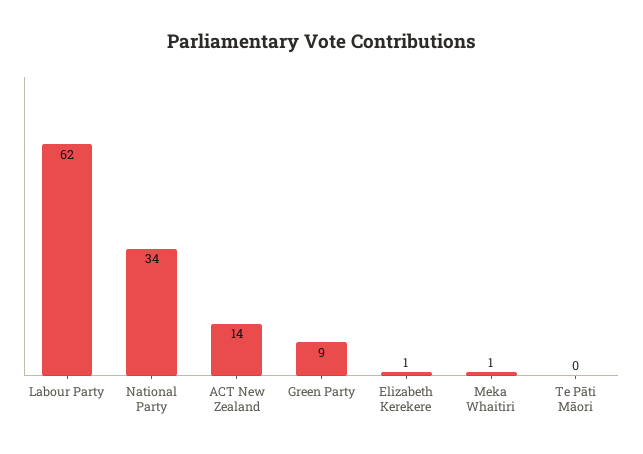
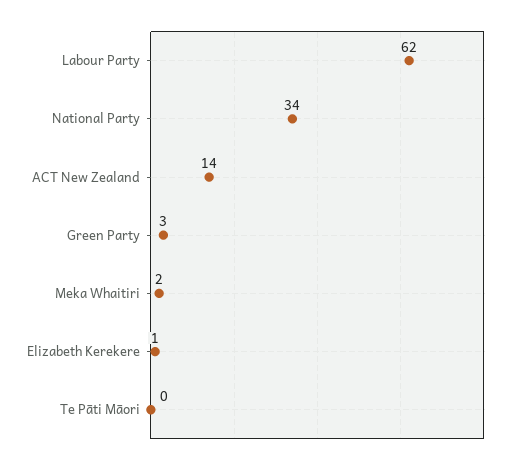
  {
    "Labour Party": 62,
    "National Party": 34,
    "ACT New Zealand": 14,
-   "Green Party": 9,
+   "Green Party": 3,
    "Elizabeth Kerekere": 1,
-   "Meka Whaitiri": 1,
+   "Meka Whaitiri": 2,
    "Te Pāti Māori": 0
  }

